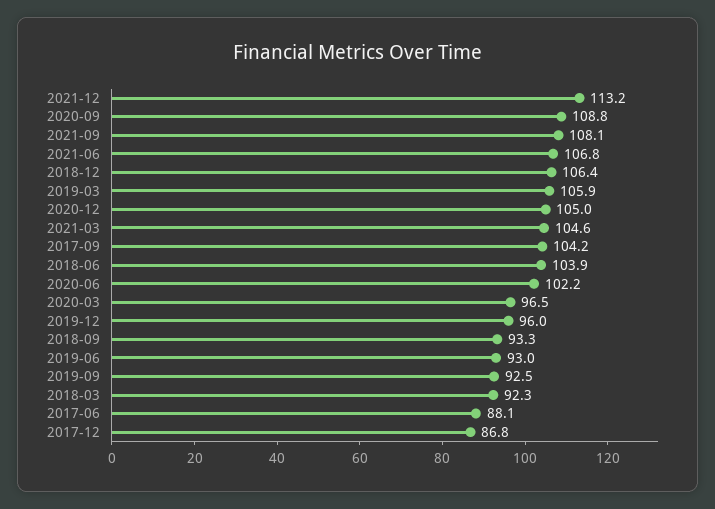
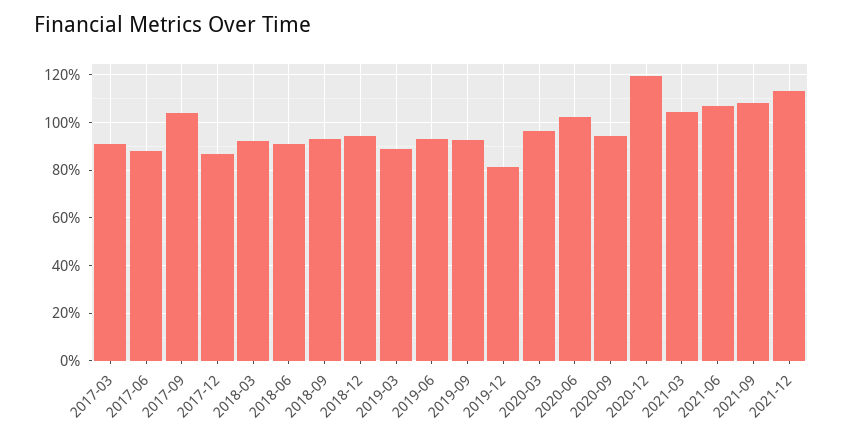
  {
    "2021-12": 113.2,
-   "2020-09": 108.8,
+   "2020-09": 95,
    "2021-09": 108.1,
    "2021-06": 106.8,
-   "2018-12": 106.4,
+   "2018-12": 95,
-   "2019-03": 105.9,
+   "2019-03": 90,
-   "2020-12": 105,
+   "2020-12": 120,
    "2021-03": 104.6,
    "2017-09": 104.2,
-   "2018-06": 103.9,
+   "2018-06": 90,
    "2020-06": 102.2,
    "2020-03": 96.5,
-   "2019-12": 96,
+   "2019-12": 80,
    "2018-09": 93.3,
    "2019-06": 93,
    "2019-09": 92.5,
    "2018-03": 92.3,
    "2017-06": 88.1,
-   "2017-12": 86.8
+   "2017-12": 86.8,
+   "2017-03": 90
  }

